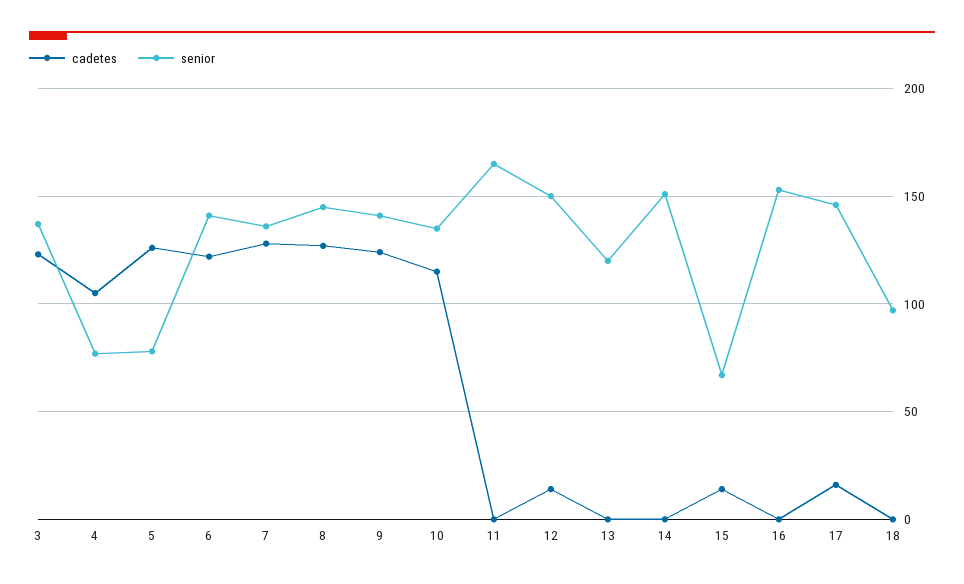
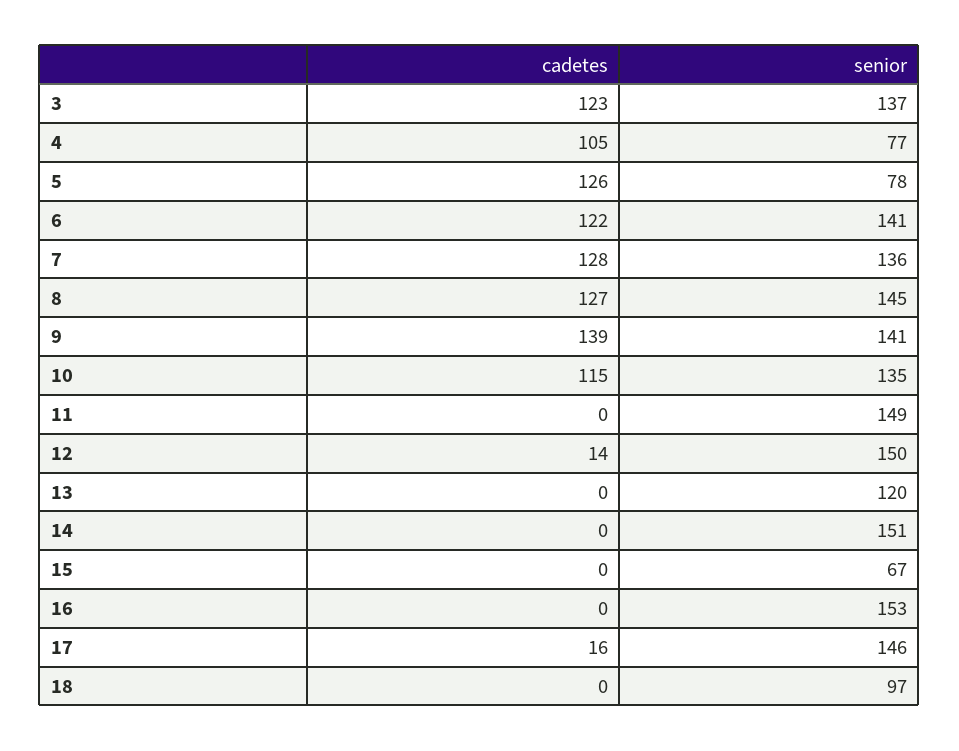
  {
    "cadetes": {
      "3": 123,
      "4": 105,
      "5": 126,
      "6": 122,
      "7": 128,
      "8": 127,
-     "9": 125,
+     "9": 139,
      "10": 115,
      "11": 0,
      "12": 14,
      "13": 0,
      "14": 0,
-     "15": 15,
+     "15": 0,
      "16": 0,
      "17": 16,
      "18": 0
    },
    "senior": {
      "3": 137,
      "4": 77,
      "5": 78,
      "6": 141,
      "7": 136,
      "8": 145,
      "9": 141,
      "10": 135,
-     "11": 165,
+     "11": 149,
      "12": 150,
      "13": 120,
      "14": 151,
      "15": 67,
      "16": 153,
      "17": 146,
      "18": 97
    }
  }

